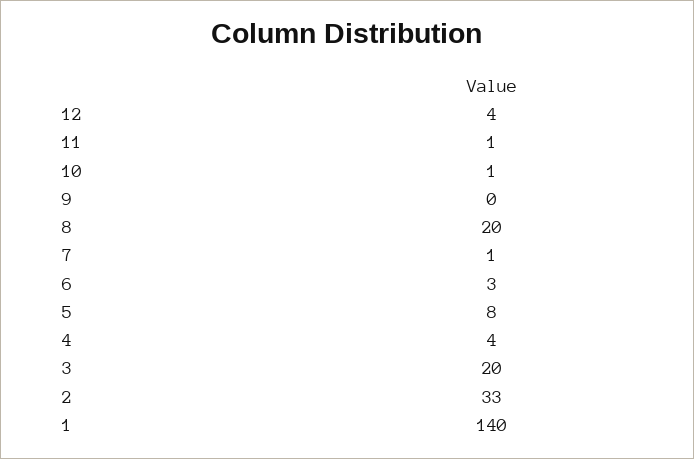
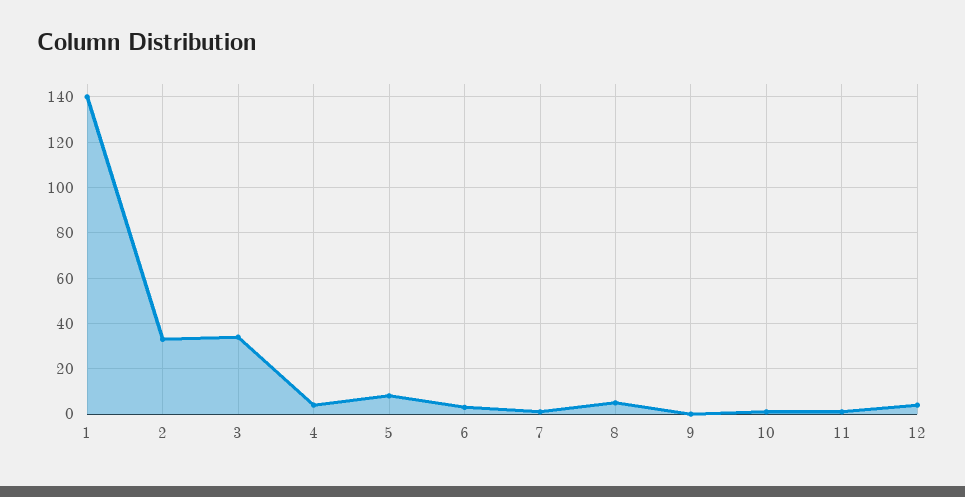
  {
    "12": 4,
    "11": 1,
    "10": 1,
    "9": 0,
-   "8": 20,
+   "8": 5,
    "7": 1,
    "6": 3,
    "5": 8,
    "4": 4,
-   "3": 20,
+   "3": 35,
    "2": 33,
    "1": 140
  }

